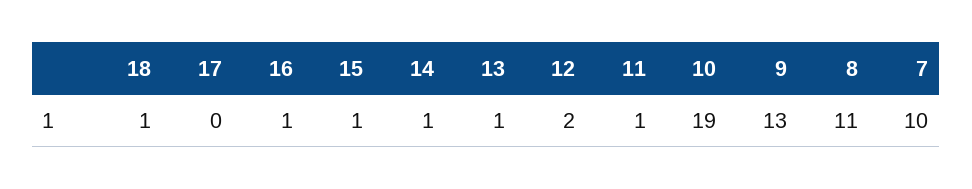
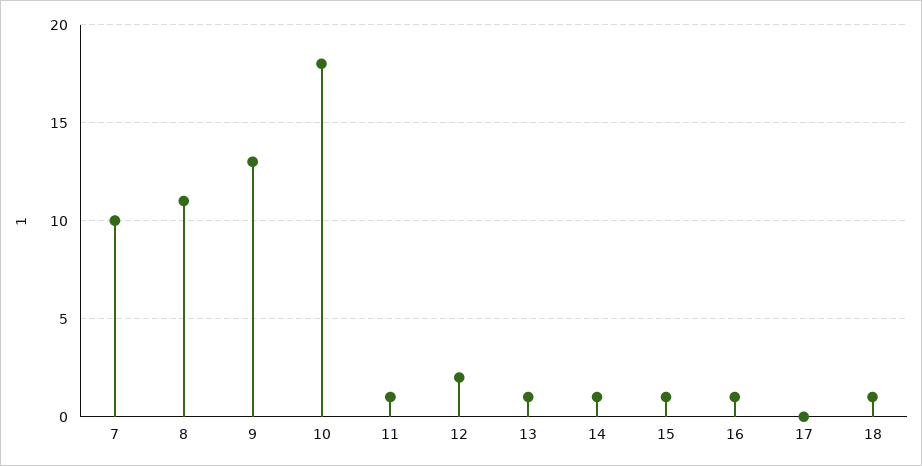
  {
    "18": 1,
    "17": 0,
    "16": 1,
    "15": 1,
    "14": 1,
    "13": 1,
    "12": 2,
    "11": 1,
-   "10": 19,
+   "10": 18,
    "9": 13,
    "8": 11,
    "7": 10
  }

